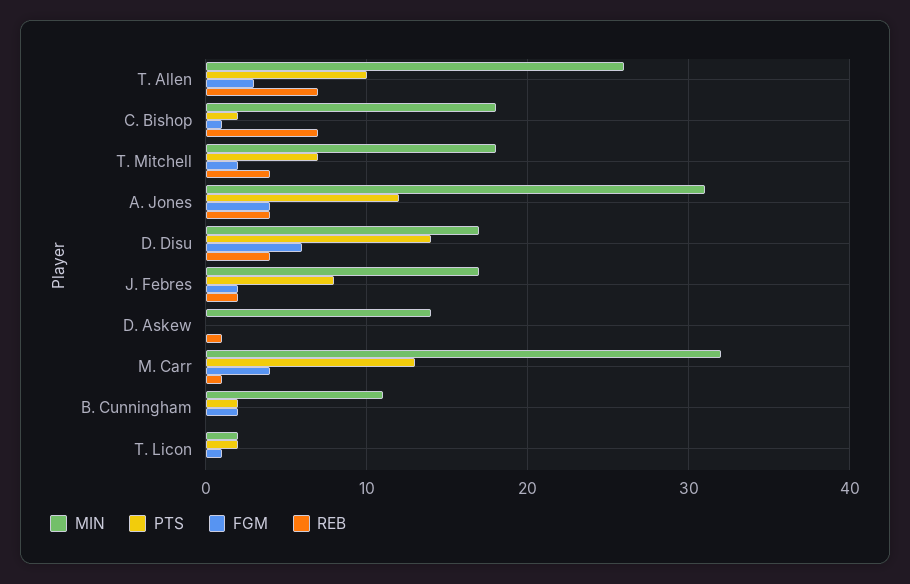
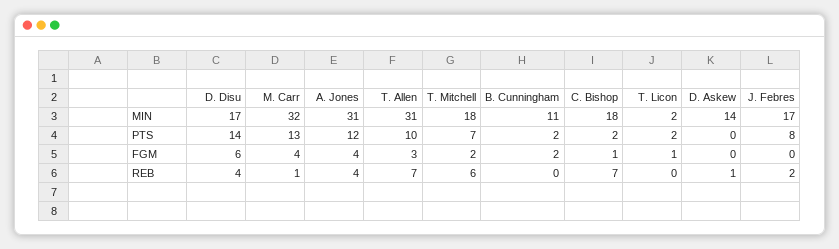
  {
    "MIN": {
-     "T. Allen": 26,
+     "T. Allen": 31,
      "C. Bishop": 18,
      "T. Mitchell": 18,
      "A. Jones": 31,
      "D. Disu": 17,
      "J. Febres": 17,
      "D. Askew": 14,
      "M. Carr": 32,
      "B. Cunningham": 11,
      "T. Licon": 2
    },
    "PTS": {
      "T. Allen": 10,
      "C. Bishop": 2,
      "T. Mitchell": 7,
      "A. Jones": 12,
      "D. Disu": 14,
      "J. Febres": 8,
      "D. Askew": 0,
      "M. Carr": 13,
      "B. Cunningham": 2,
      "T. Licon": 2
    },
    "FGM": {
      "T. Allen": 3,
      "C. Bishop": 1,
      "T. Mitchell": 2,
      "A. Jones": 4,
      "D. Disu": 6,
-     "J. Febres": 2,
+     "J. Febres": 0,
      "D. Askew": 0,
      "M. Carr": 4,
      "B. Cunningham": 2,
      "T. Licon": 1
    },
    "REB": {
      "T. Allen": 7,
      "C. Bishop": 7,
-     "T. Mitchell": 4,
+     "T. Mitchell": 6,
      "A. Jones": 4,
      "D. Disu": 4,
      "J. Febres": 2,
      "D. Askew": 1,
      "M. Carr": 1,
      "B. Cunningham": 0,
      "T. Licon": 0
    }
  }

